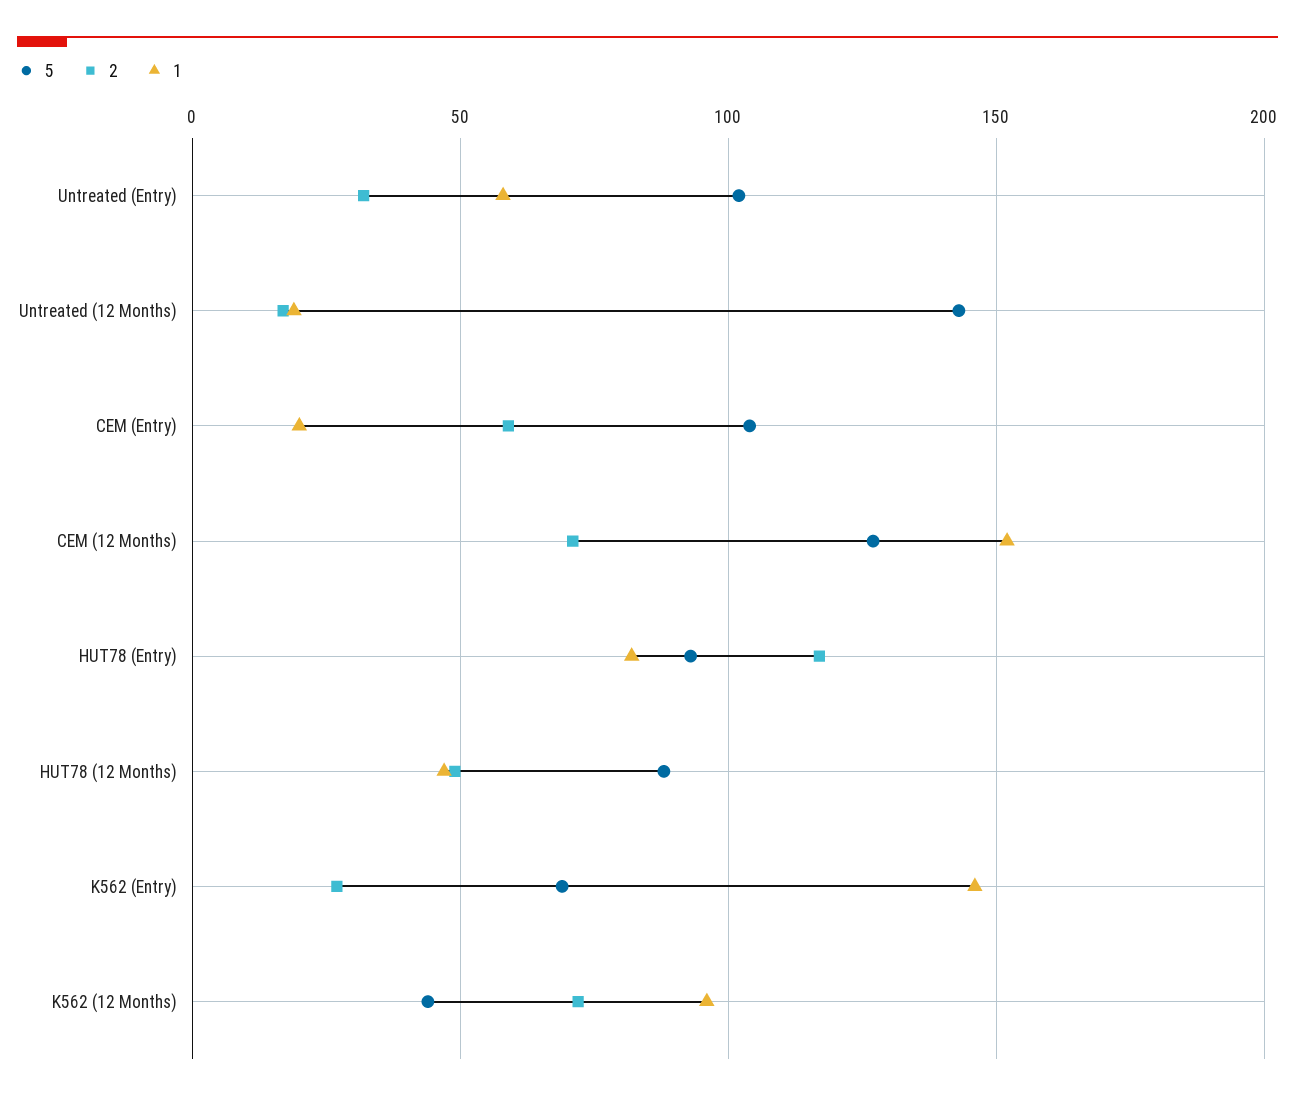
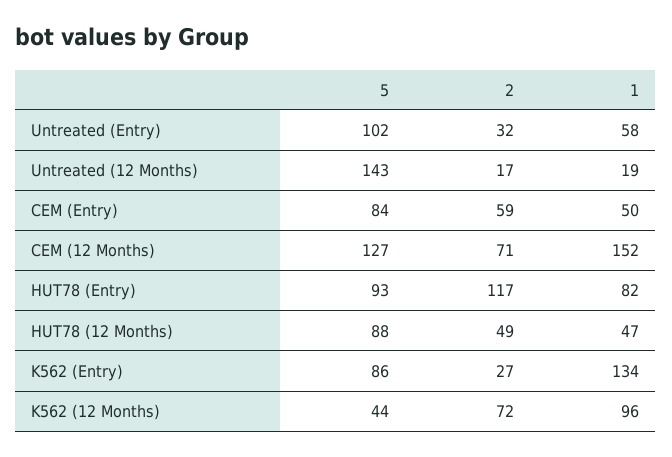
  {
    "5": {
      "Untreated (Entry)": 102,
      "Untreated (12 Months)": 143,
-     "CEM (Entry)": 105,
+     "CEM (Entry)": 84,
      "CEM (12 Months)": 127,
      "HUT78 (Entry)": 93,
      "HUT78 (12 Months)": 88,
-     "K562 (Entry)": 70,
+     "K562 (Entry)": 86,
      "K562 (12 Months)": 44
    },
    "2": {
      "Untreated (Entry)": 32,
      "Untreated (12 Months)": 17,
      "CEM (Entry)": 59,
      "CEM (12 Months)": 71,
      "HUT78 (Entry)": 117,
      "HUT78 (12 Months)": 49,
      "K562 (Entry)": 27,
      "K562 (12 Months)": 72
    },
    "1": {
      "Untreated (Entry)": 58,
      "Untreated (12 Months)": 19,
-     "CEM (Entry)": 20,
+     "CEM (Entry)": 50,
      "CEM (12 Months)": 152,
      "HUT78 (Entry)": 82,
      "HUT78 (12 Months)": 47,
-     "K562 (Entry)": 145,
+     "K562 (Entry)": 134,
      "K562 (12 Months)": 96
    }
  }

